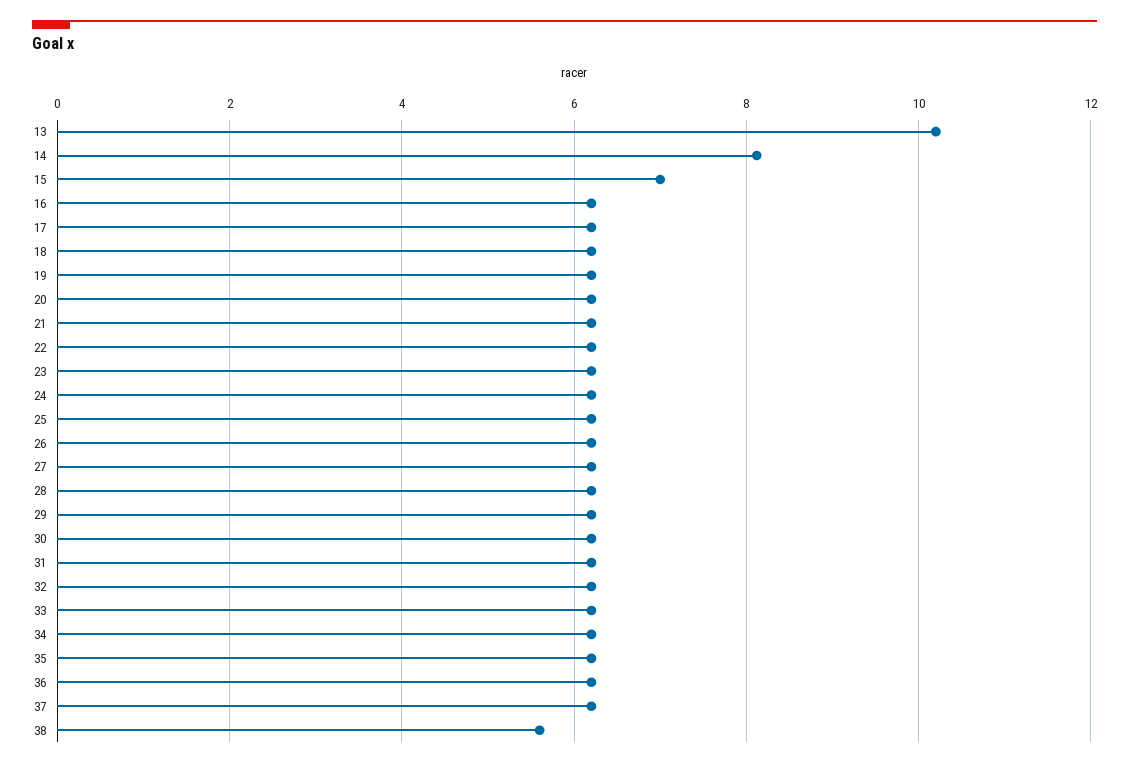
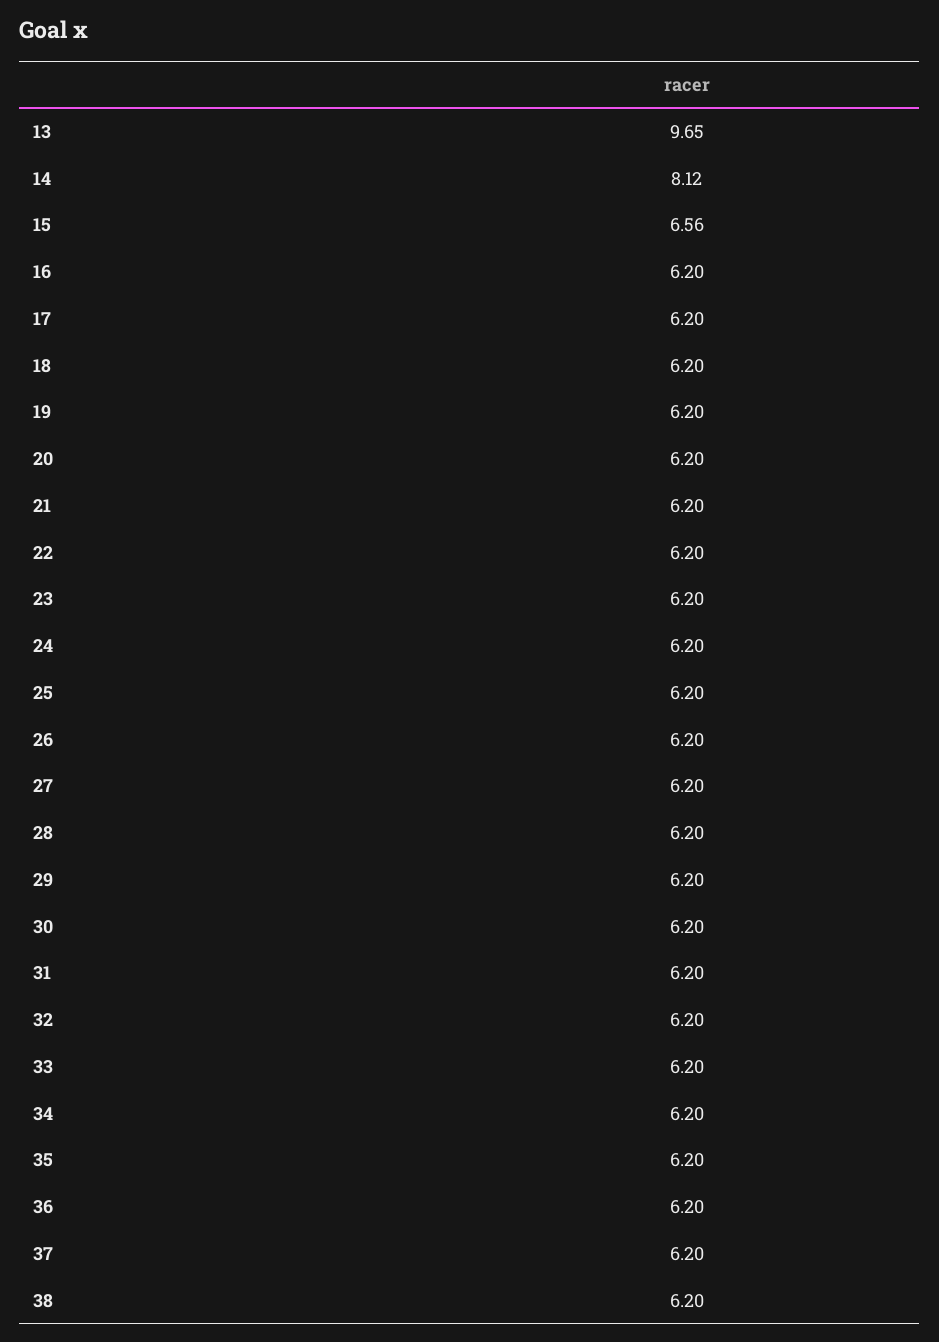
  {
-   "13": 10.2,
+   "13": 9.65,
    "14": 8.12,
-   "15": 7,
+   "15": 6.56,
    "16": 6.2,
    "17": 6.2,
    "18": 6.2,
    "19": 6.2,
    "20": 6.2,
    "21": 6.2,
    "22": 6.2,
    "23": 6.2,
    "24": 6.2,
    "25": 6.2,
    "26": 6.2,
    "27": 6.2,
    "28": 6.2,
    "29": 6.2,
    "30": 6.2,
    "31": 6.2,
    "32": 6.2,
    "33": 6.2,
    "34": 6.2,
    "35": 6.2,
    "36": 6.2,
    "37": 6.2,
-   "38": 5.6
+   "38": 6.2
  }

